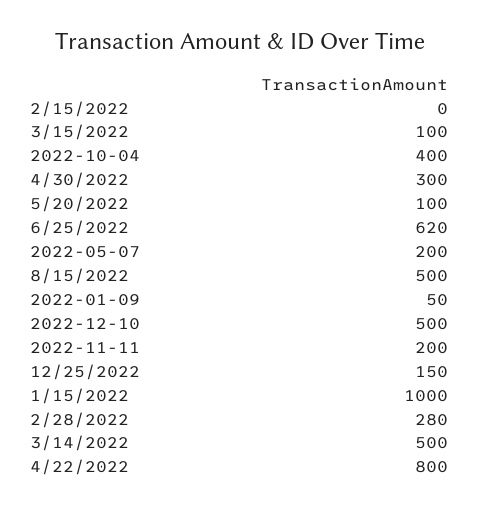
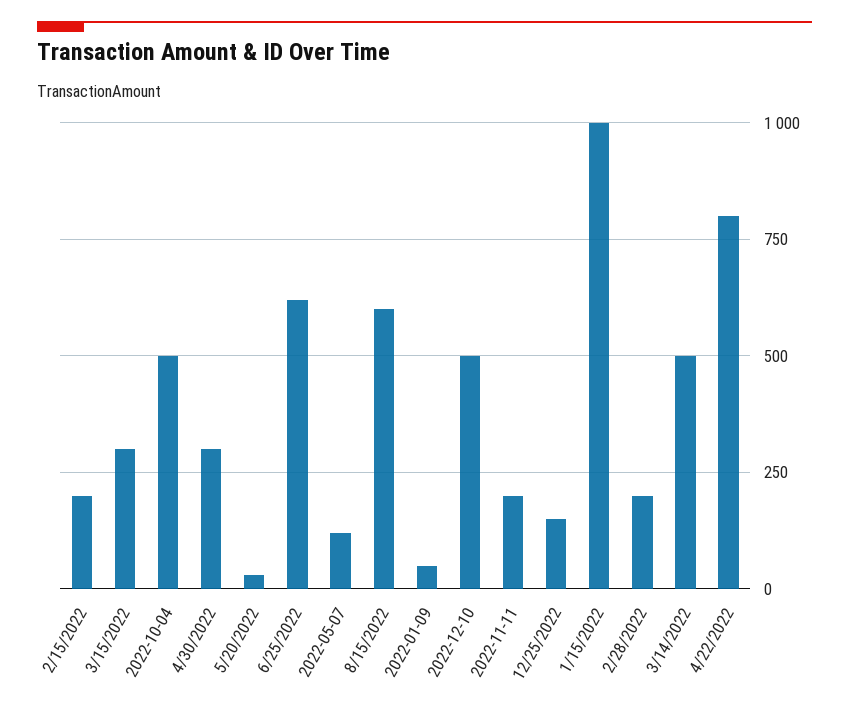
  {
-   "2/15/2022": 0,
+   "2/15/2022": 200,
-   "3/15/2022": 100,
+   "3/15/2022": 300,
-   "2022-10-04": 400,
+   "2022-10-04": 500,
    "4/30/2022": 300,
-   "5/20/2022": 100,
+   "5/20/2022": 25,
    "6/25/2022": 620,
-   "2022-05-07": 200,
+   "2022-05-07": 125,
-   "8/15/2022": 500,
+   "8/15/2022": 600,
    "2022-01-09": 50,
    "2022-12-10": 500,
    "2022-11-11": 200,
    "12/25/2022": 150,
    "1/15/2022": 1000,
-   "2/28/2022": 280,
+   "2/28/2022": 200,
    "3/14/2022": 500,
    "4/22/2022": 800
  }

